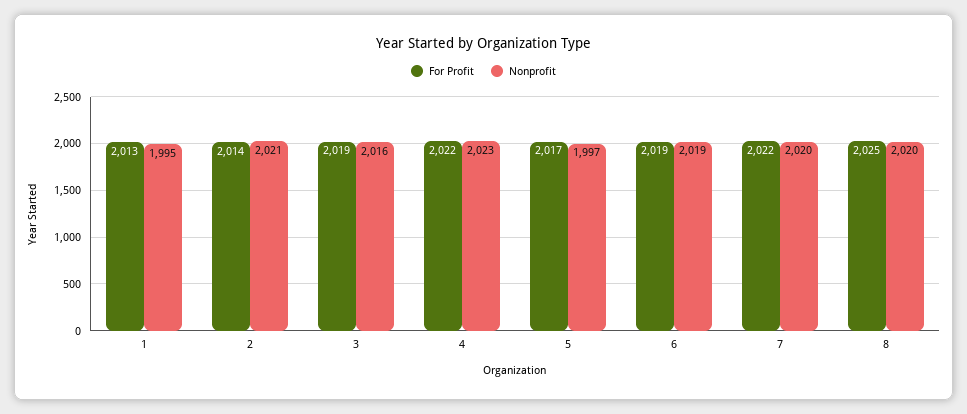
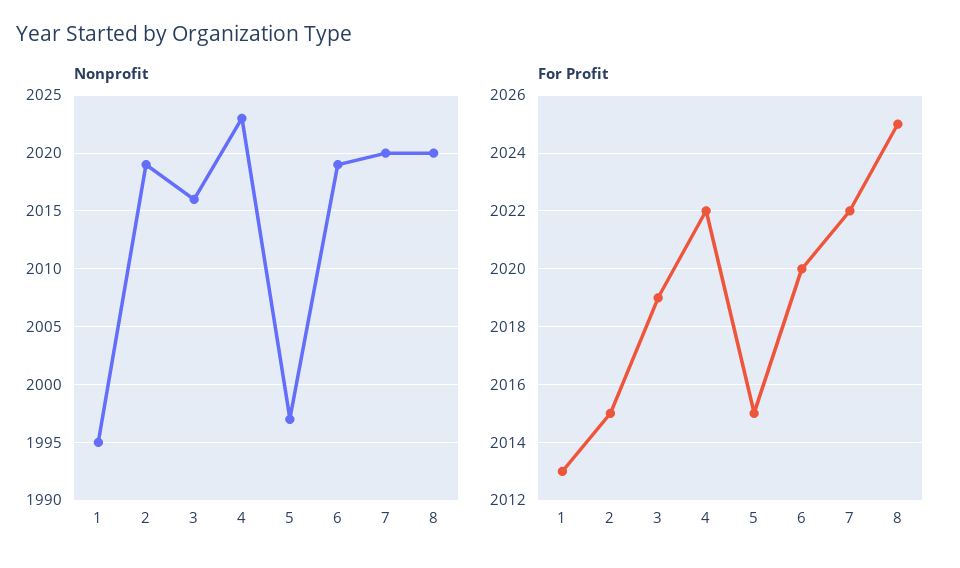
  {
    "For Profit": {
      "1": 2013,
-     "2": 2014,
+     "2": 2015,
      "3": 2019,
      "4": 2022,
-     "5": 2017,
+     "5": 2015,
-     "6": 2019,
+     "6": 2020,
      "7": 2022,
      "8": 2025
    },
    "Nonprofit": {
      "1": 1995,
-     "2": 2021,
+     "2": 2019,
      "3": 2016,
      "4": 2023,
      "5": 1997,
      "6": 2019,
      "7": 2020,
      "8": 2020
    }
  }

